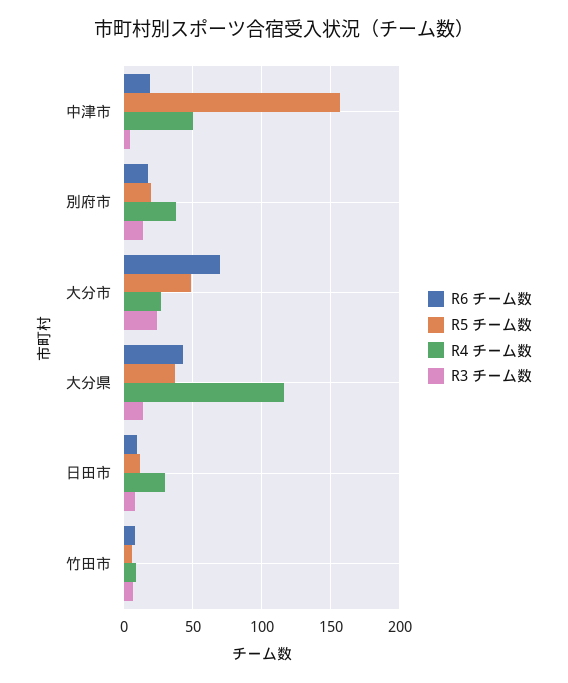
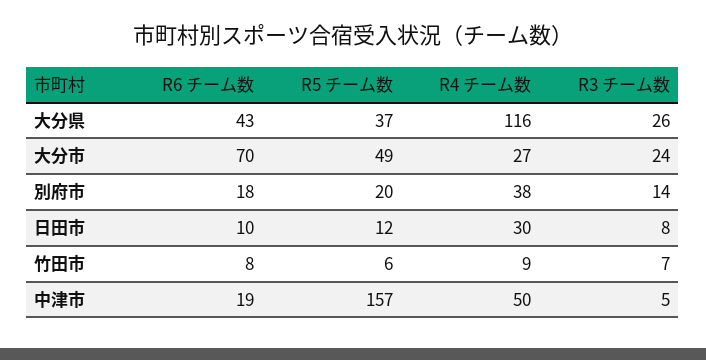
  {
    "R6 チーム数": {
      "中津市": 19,
      "別府市": 18,
      "大分市": 70,
      "大分県": 43,
      "日田市": 10,
      "竹田市": 8
    },
    "R5 チーム数": {
      "中津市": 157,
      "別府市": 20,
      "大分市": 49,
      "大分県": 37,
      "日田市": 12,
      "竹田市": 6
    },
    "R4 チーム数": {
      "中津市": 50,
      "別府市": 38,
      "大分市": 27,
      "大分県": 116,
      "日田市": 30,
      "竹田市": 9
    },
    "R3 チーム数": {
      "中津市": 5,
      "別府市": 14,
      "大分市": 24,
-     "大分県": 15,
+     "大分県": 26,
      "日田市": 8,
      "竹田市": 7
    }
  }

